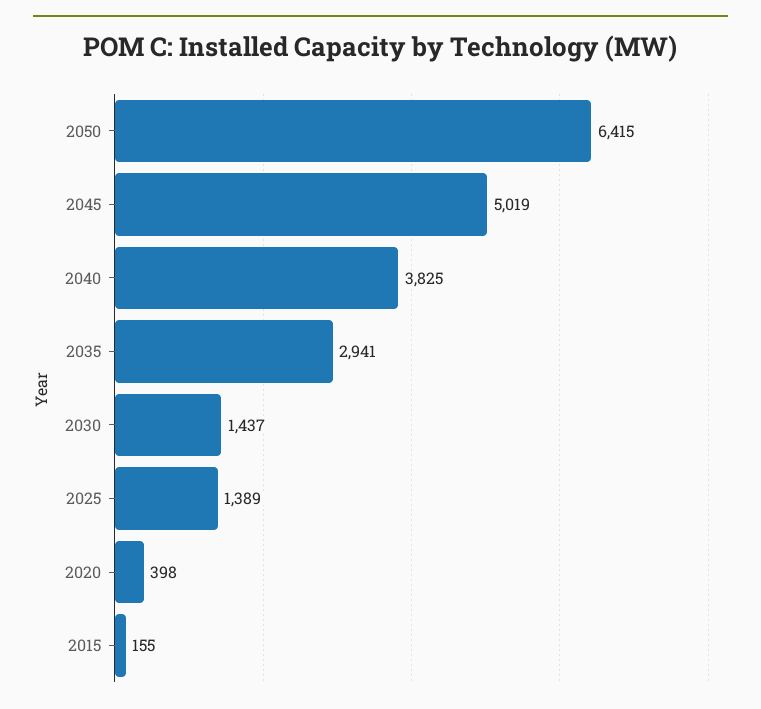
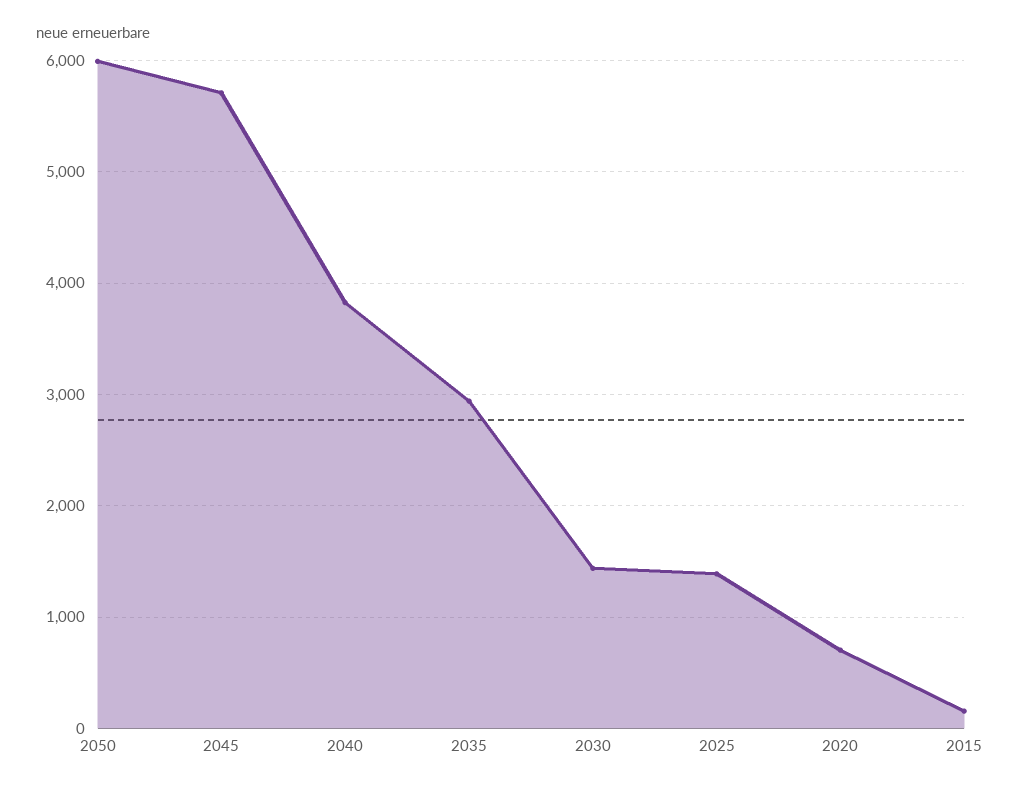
  {
-   "2050": 6415,
+   "2050": 6000,
-   "2045": 5019,
+   "2045": 5700,
    "2040": 3825,
    "2035": 2941,
    "2030": 1437,
    "2025": 1389,
-   "2020": 398,
+   "2020": 700,
    "2015": 155
  }

